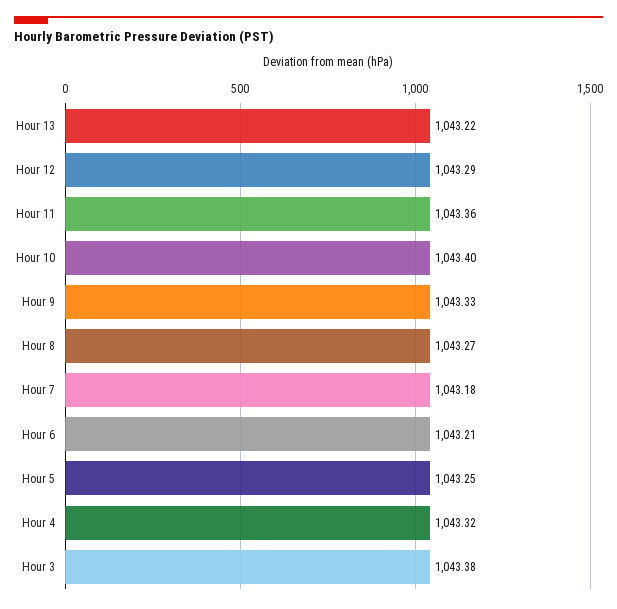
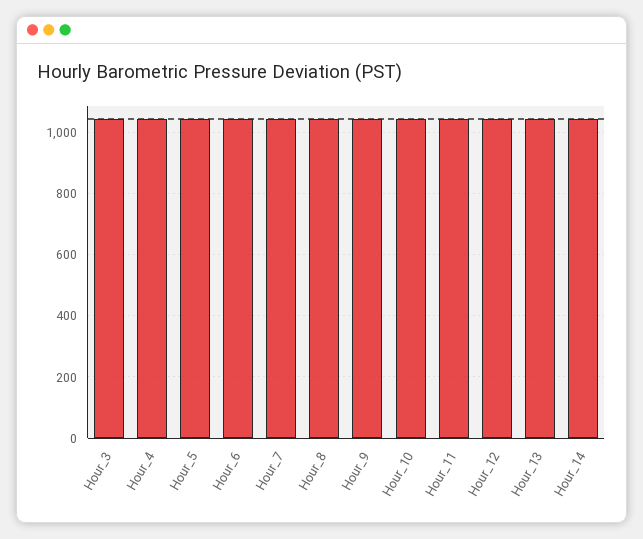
  {
    "Hour 13": 1043.22,
    "Hour 12": 1043.29,
    "Hour 11": 1043.36,
    "Hour 10": 1043.4,
    "Hour 9": 1043.33,
    "Hour 8": 1043.27,
    "Hour 7": 1043.18,
    "Hour 6": 1043.21,
    "Hour 5": 1043.25,
    "Hour 4": 1043.32,
-   "Hour 3": 1043.38
+   "Hour 3": 1043.38,
+   "Hour_14": 1040
  }

